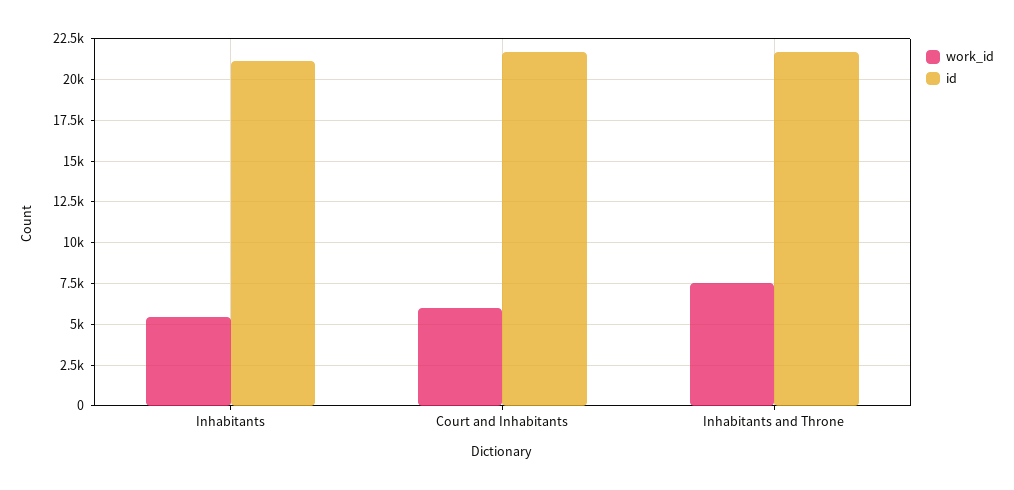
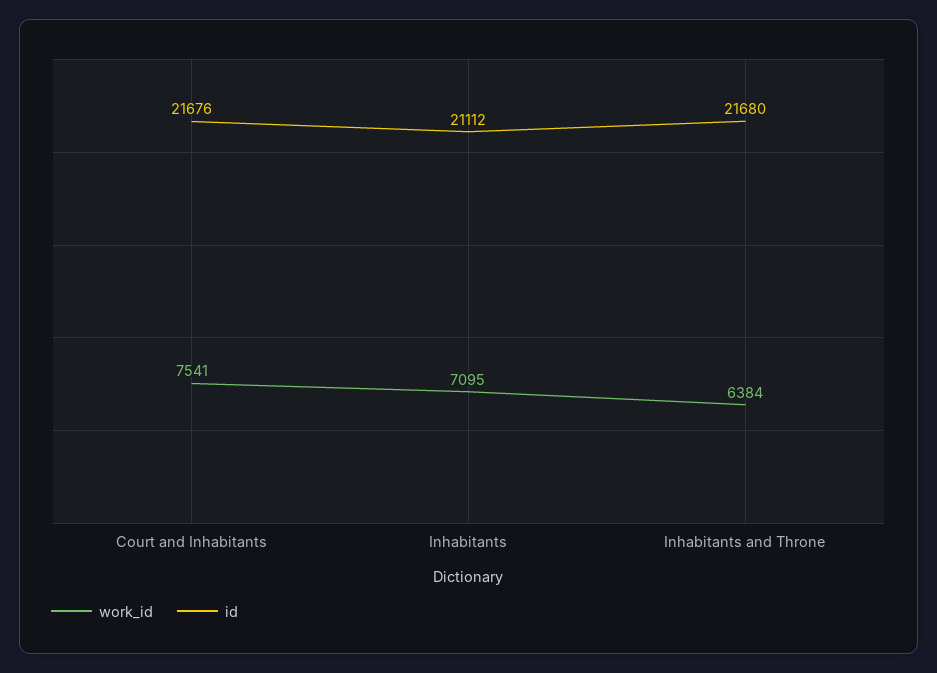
  {
    "work_id": {
-     "Inhabitants": 5500,
+     "Inhabitants": 7095,
-     "Court and Inhabitants": 6000,
+     "Court and Inhabitants": 7541,
-     "Inhabitants and Throne": 7500
+     "Inhabitants and Throne": 6384
    },
    "id": {
      "Inhabitants": 21112,
      "Court and Inhabitants": 21676,
      "Inhabitants and Throne": 21680
    }
  }

